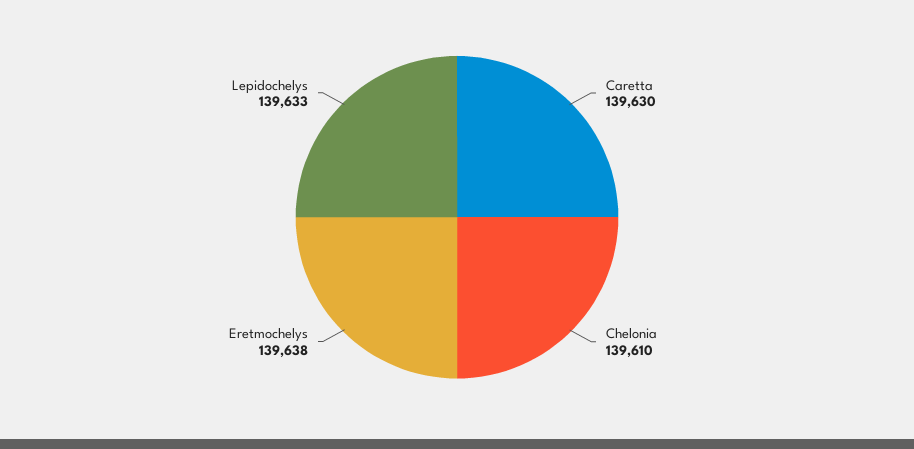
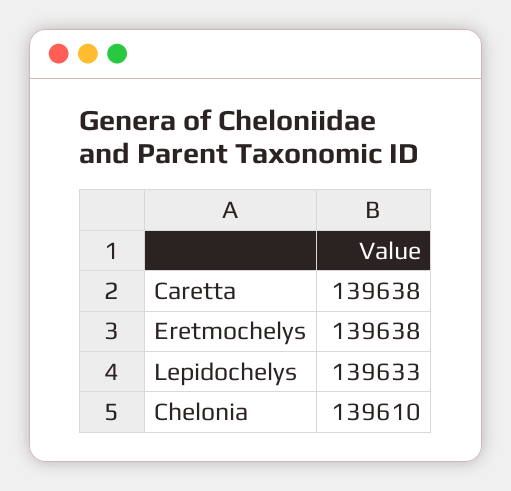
  {
-   "Caretta": 139630,
+   "Caretta": 139638,
    "Chelonia": 139610,
    "Eretmochelys": 139638,
    "Lepidochelys": 139633
  }

